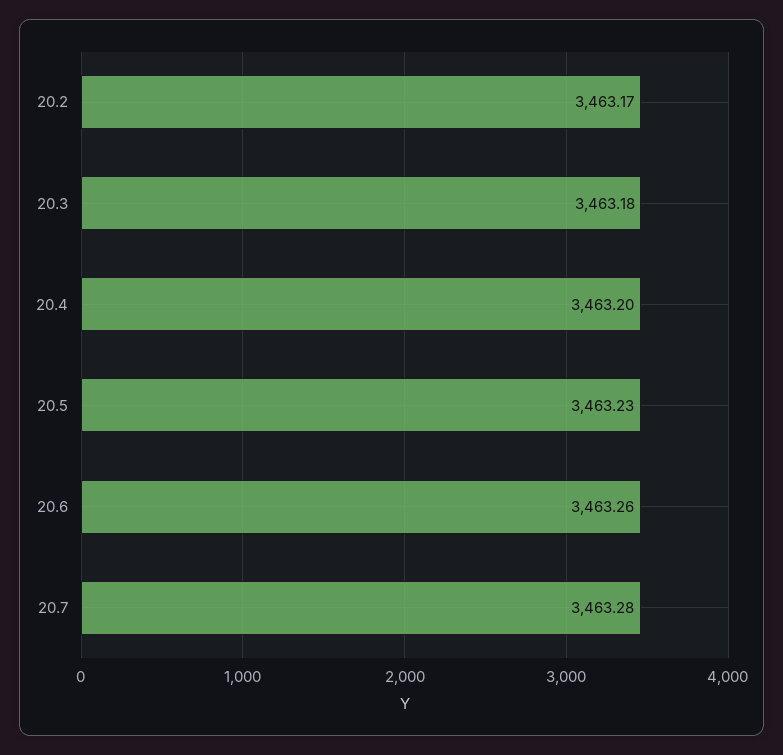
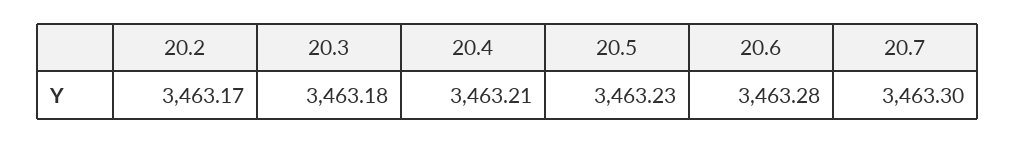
  {
    "20.2": 3463.17,
    "20.3": 3463.18,
-   "20.4": 3463.2,
+   "20.4": 3463.21,
    "20.5": 3463.23,
-   "20.6": 3463.26,
+   "20.6": 3463.28,
-   "20.7": 3463.28
+   "20.7": 3463.3
  }

